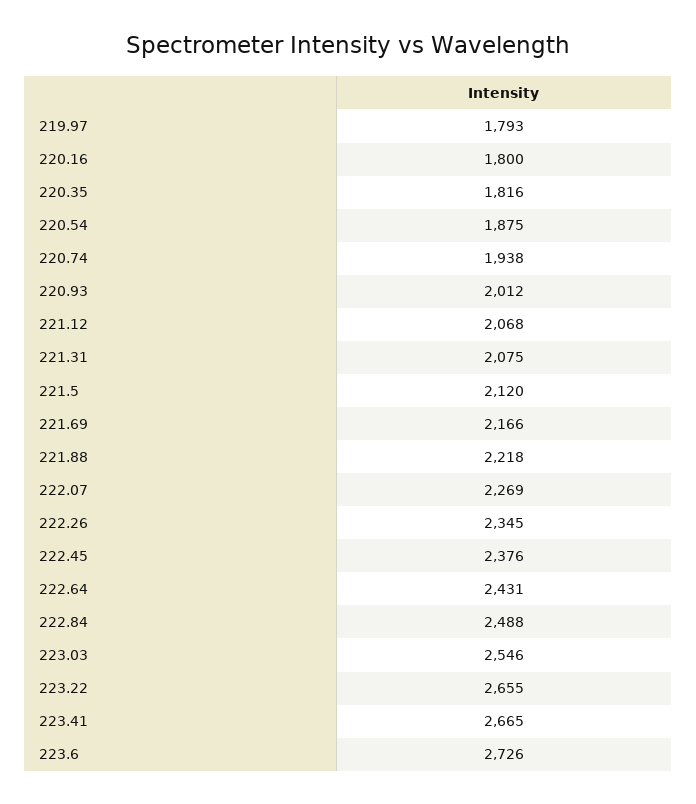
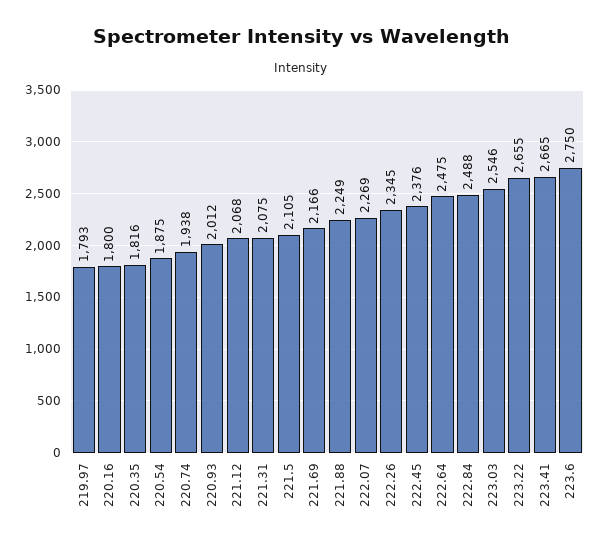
  {
    "219.97": 1793,
    "220.16": 1800,
    "220.35": 1816,
    "220.54": 1875,
    "220.74": 1938,
    "220.93": 2012,
    "221.12": 2068,
    "221.31": 2075,
-   "221.5": 2120,
+   "221.5": 2105,
    "221.69": 2166,
-   "221.88": 2218,
+   "221.88": 2249,
    "222.07": 2269,
    "222.26": 2345,
    "222.45": 2376,
-   "222.64": 2431,
+   "222.64": 2475,
    "222.84": 2488,
    "223.03": 2546,
    "223.22": 2655,
    "223.41": 2665,
-   "223.6": 2726
+   "223.6": 2750
  }

